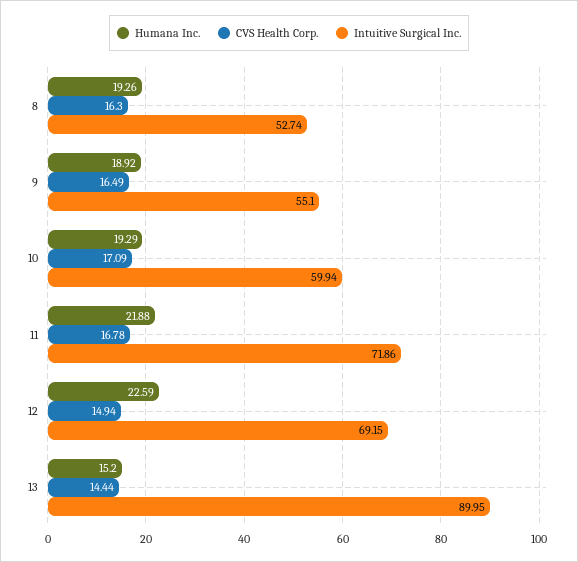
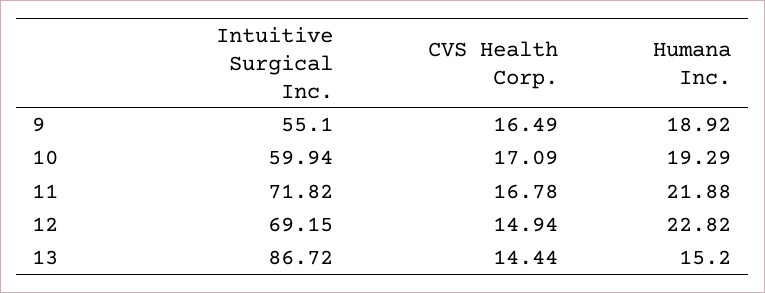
  {
    "Humana Inc.": {
-     "8": 19.26,
      "9": 18.92,
      "10": 19.29,
      "11": 21.88,
-     "12": 22.59,
+     "12": 22.82,
      "13": 15.2
    },
    "CVS Health Corp.": {
-     "8": 16.3,
      "9": 16.49,
      "10": 17.09,
      "11": 16.78,
      "12": 14.94,
      "13": 14.44
    },
    "Intuitive Surgical Inc.": {
-     "8": 52.74,
      "9": 55.1,
      "10": 59.94,
-     "11": 71.86,
+     "11": 71.82,
      "12": 69.15,
-     "13": 89.95
+     "13": 86.72
    }
  }

